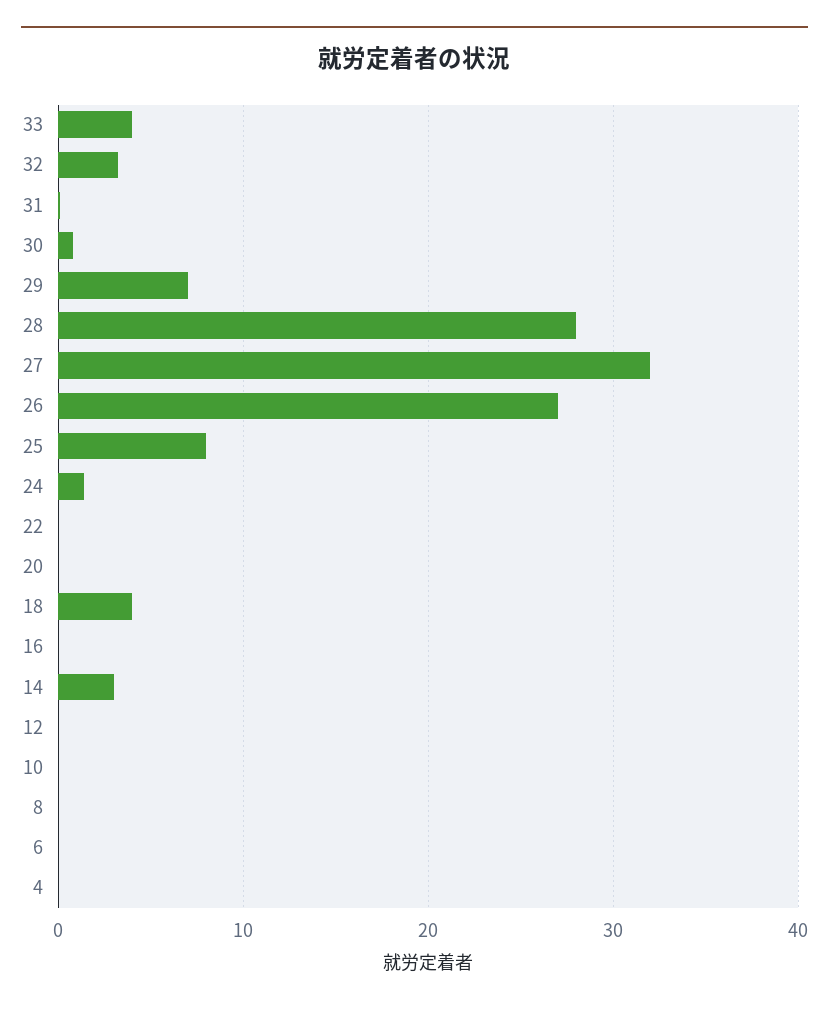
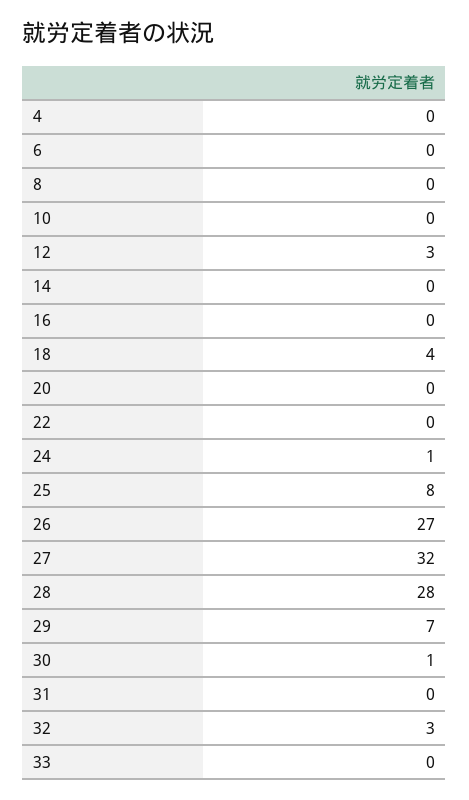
  {
-   "33": 4,
+   "33": 0,
    "32": 3,
    "31": 0,
    "30": 1,
    "29": 7,
    "28": 28,
    "27": 32,
    "26": 27,
    "25": 8,
    "24": 1,
    "22": 0,
    "20": 0,
    "18": 4,
    "16": 0,
-   "14": 3,
+   "14": 0,
-   "12": 0,
+   "12": 3,
    "10": 0,
    "8": 0,
    "6": 0,
    "4": 0
  }

